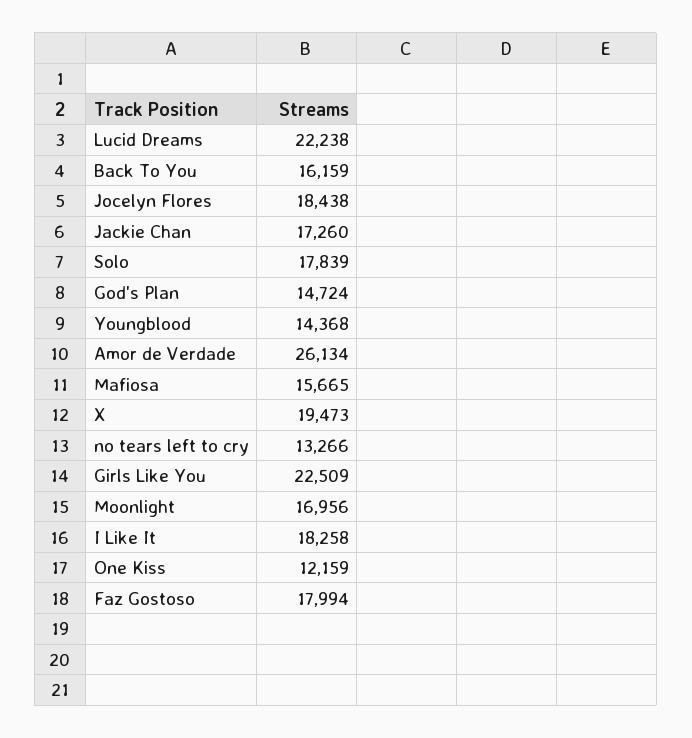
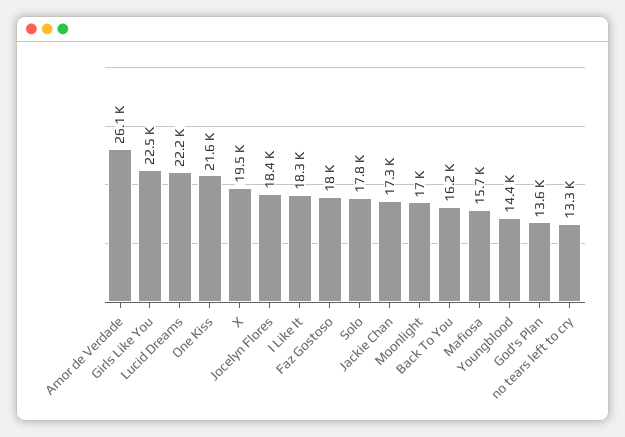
  {
    "Lucid Dreams": 22238,
    "Back To You": 16159,
    "Jocelyn Flores": 18438,
    "Jackie Chan": 17260,
    "Solo": 17839,
-   "God's Plan": 14724,
+   "God's Plan": 13600,
    "Youngblood": 14368,
    "Amor de Verdade": 26134,
    "Mafiosa": 15665,
    "X": 19473,
    "no tears left to cry": 13266,
    "Girls Like You": 22509,
    "Moonlight": 16956,
    "I Like It": 18258,
-   "One Kiss": 12159,
+   "One Kiss": 21600,
    "Faz Gostoso": 17994
  }

